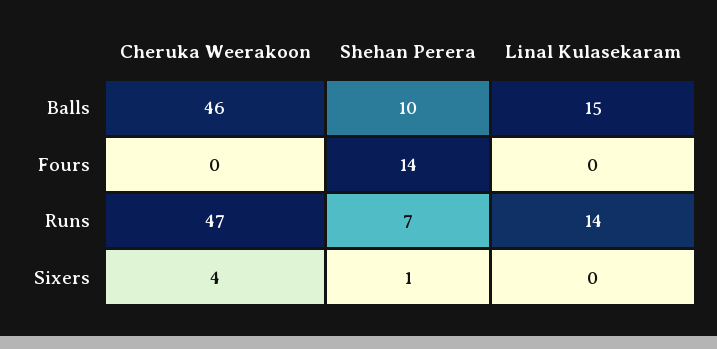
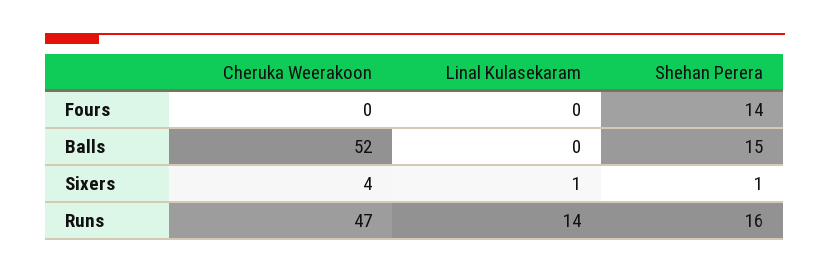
  {
    "Cheruka Weerakoon": {
-     "Balls": 46,
+     "Balls": 52,
      "Fours": 0,
      "Runs": 47,
      "Sixers": 4
    },
    "Shehan Perera": {
-     "Balls": 10,
+     "Balls": 15,
      "Fours": 14,
-     "Runs": 7,
+     "Runs": 16,
      "Sixers": 1
    },
    "Linal Kulasekaram": {
-     "Balls": 15,
+     "Balls": 0,
      "Fours": 0,
      "Runs": 14,
-     "Sixers": 0
+     "Sixers": 1
    }
  }

